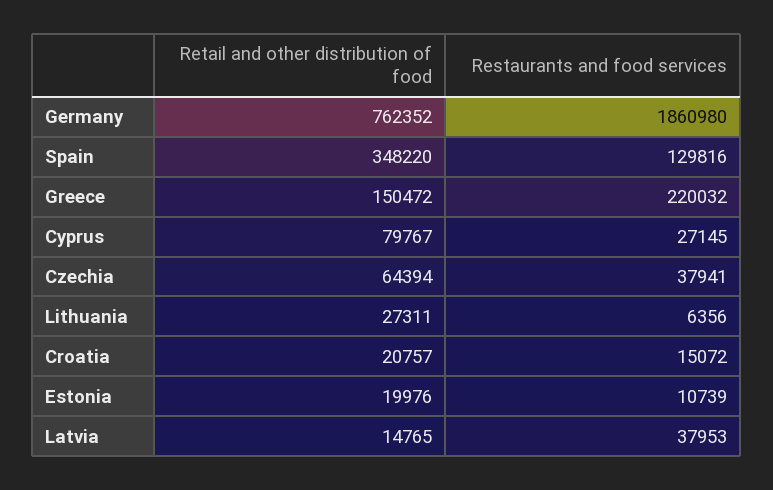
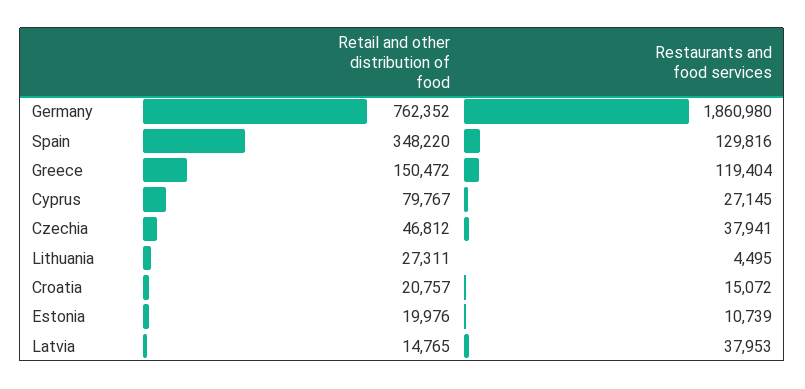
  {
    "Retail and other distribution of food": {
      "Germany": 762352,
      "Spain": 348220,
      "Greece": 150472,
      "Cyprus": 79767,
-     "Czechia": 64394,
+     "Czechia": 46812,
      "Lithuania": 27311,
      "Croatia": 20757,
      "Estonia": 19976,
      "Latvia": 14765
    },
    "Restaurants and food services": {
      "Germany": 1860980,
      "Spain": 129816,
-     "Greece": 220032,
+     "Greece": 119404,
      "Cyprus": 27145,
      "Czechia": 37941,
-     "Lithuania": 6356,
+     "Lithuania": 4495,
      "Croatia": 15072,
      "Estonia": 10739,
      "Latvia": 37953
    }
  }

